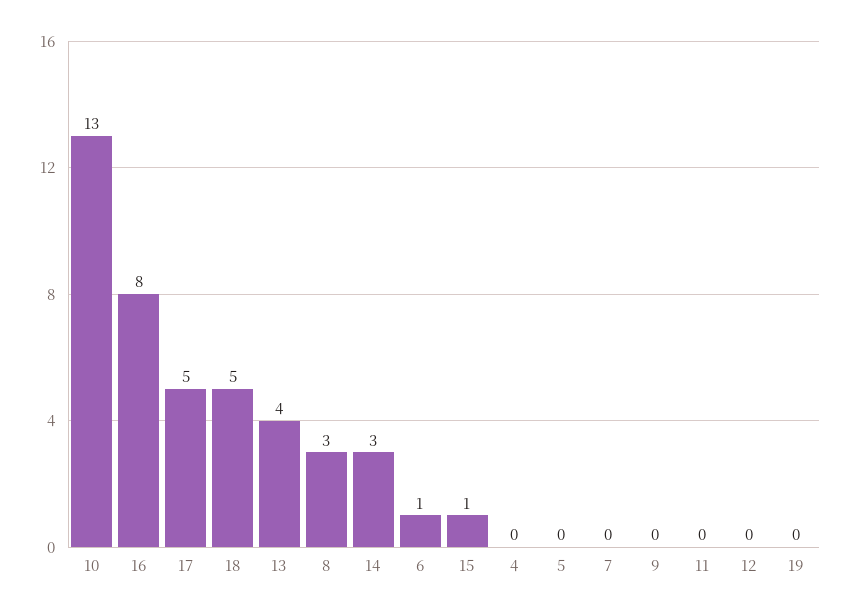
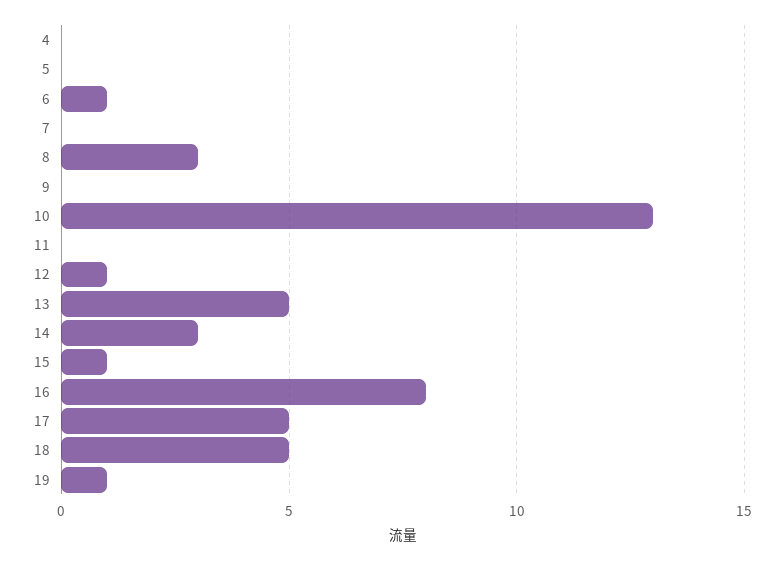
  {
    "10": 13,
    "16": 8,
    "17": 5,
    "18": 5,
-   "13": 4,
+   "13": 5,
    "8": 3,
    "14": 3,
    "6": 1,
    "15": 1,
    "4": 0,
    "5": 0,
    "7": 0,
    "9": 0,
    "11": 0,
-   "12": 0,
+   "12": 1,
-   "19": 0
+   "19": 1
  }

